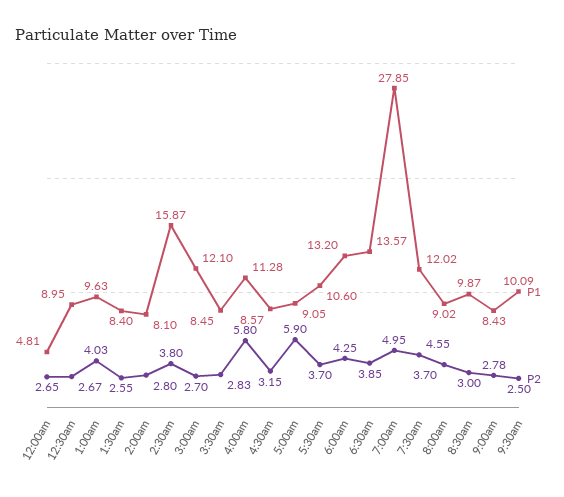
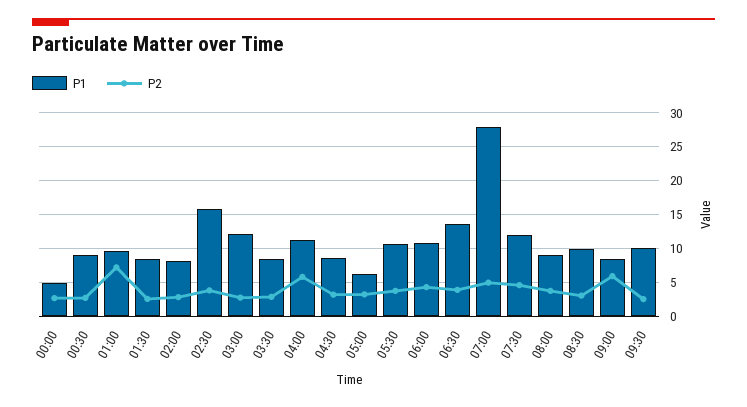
  {
    "P1": {
      "12:00am": 4.81,
      "12:30am": 8.95,
      "1:00am": 9.63,
      "1:30am": 8.4,
      "2:00am": 8.1,
      "2:30am": 15.87,
      "3:00am": 12.1,
      "3:30am": 8.45,
      "4:00am": 11.28,
      "4:30am": 8.57,
-     "5:00am": 9.05,
+     "5:00am": 6,
      "5:30am": 10.6,
-     "6:00am": 13.2,
+     "6:00am": 11,
      "6:30am": 13.57,
      "7:00am": 27.85,
      "7:30am": 12.02,
      "8:00am": 9.02,
      "8:30am": 9.87,
      "9:00am": 8.43,
      "9:30am": 10.09
    },
    "P2": {
      "12:00am": 2.65,
      "12:30am": 2.67,
-     "1:00am": 4.03,
+     "1:00am": 7,
      "1:30am": 2.55,
      "2:00am": 2.8,
      "2:30am": 3.8,
      "3:00am": 2.7,
      "3:30am": 2.83,
      "4:00am": 5.8,
      "4:30am": 3.15,
-     "5:00am": 5.9,
+     "5:00am": 3,
      "5:30am": 3.7,
      "6:00am": 4.25,
      "6:30am": 3.85,
      "7:00am": 4.95,
      "7:30am": 4.55,
      "8:00am": 3.7,
      "8:30am": 3,
-     "9:00am": 2.78,
+     "9:00am": 6,
      "9:30am": 2.5
    }
  }

